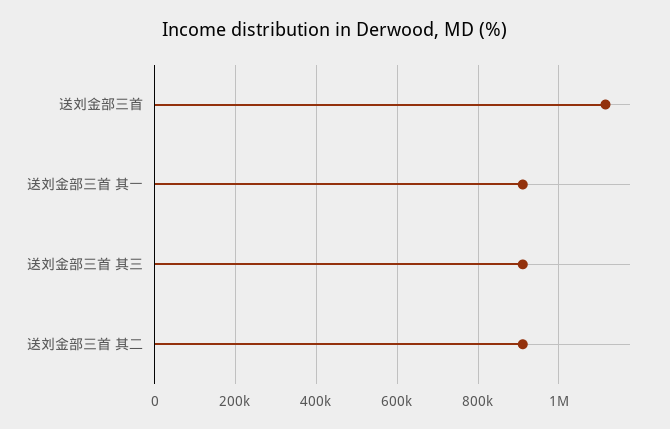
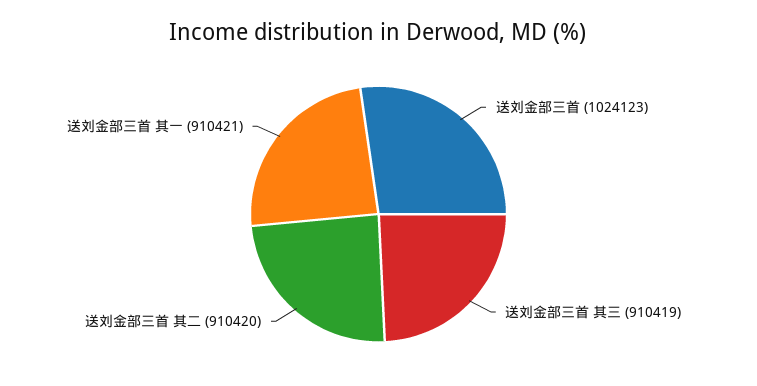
  {
-   "送刘金部三首": 1120000,
+   "送刘金部三首": 1024123,
    "送刘金部三首 其一": 910421,
    "送刘金部三首 其三": 910419,
    "送刘金部三首 其二": 910420
  }

